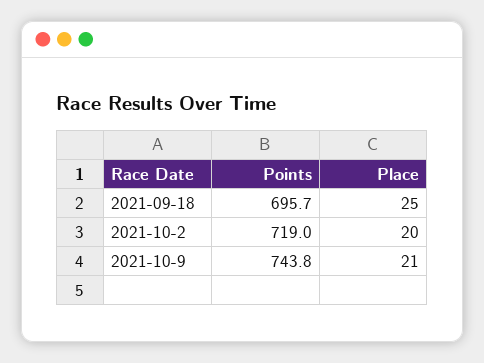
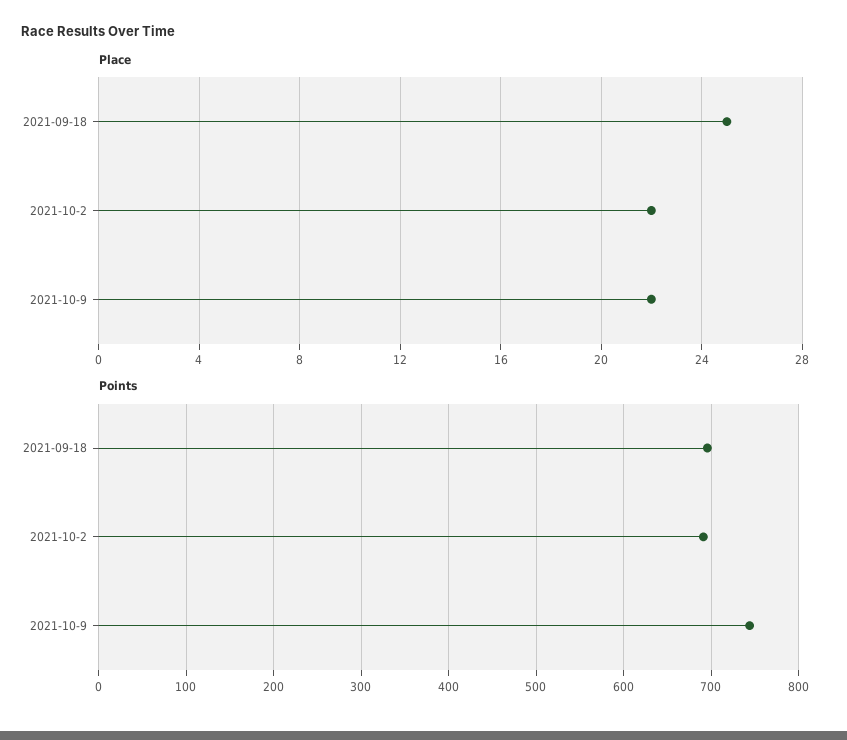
  {
    "Points": {
      "2021-09-18": 695.7,
-     "2021-10-2": 719,
+     "2021-10-2": 690,
      "2021-10-9": 743.8
    },
    "Place": {
      "2021-09-18": 25,
-     "2021-10-2": 20,
+     "2021-10-2": 22,
-     "2021-10-9": 21
+     "2021-10-9": 22
    }
  }

